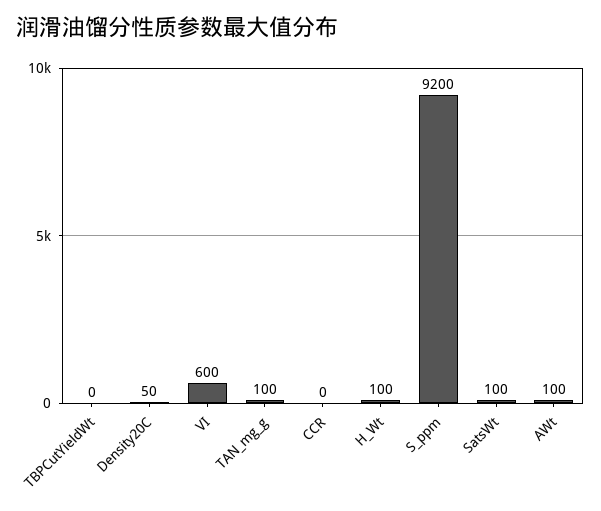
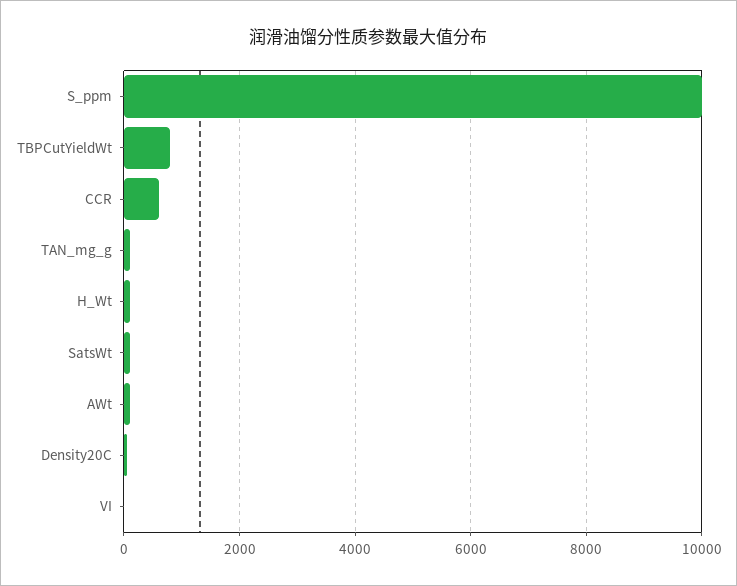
  {
-   "TBPCutYieldWt": 0,
+   "TBPCutYieldWt": 800,
    "Density20C": 50,
-   "VI": 600,
+   "VI": 0,
    "TAN_mg_g": 100,
-   "CCR": 0,
+   "CCR": 600,
    "H_Wt": 100,
-   "S_ppm": 9200,
+   "S_ppm": 10000,
    "SatsWt": 100,
    "AWt": 100
  }

